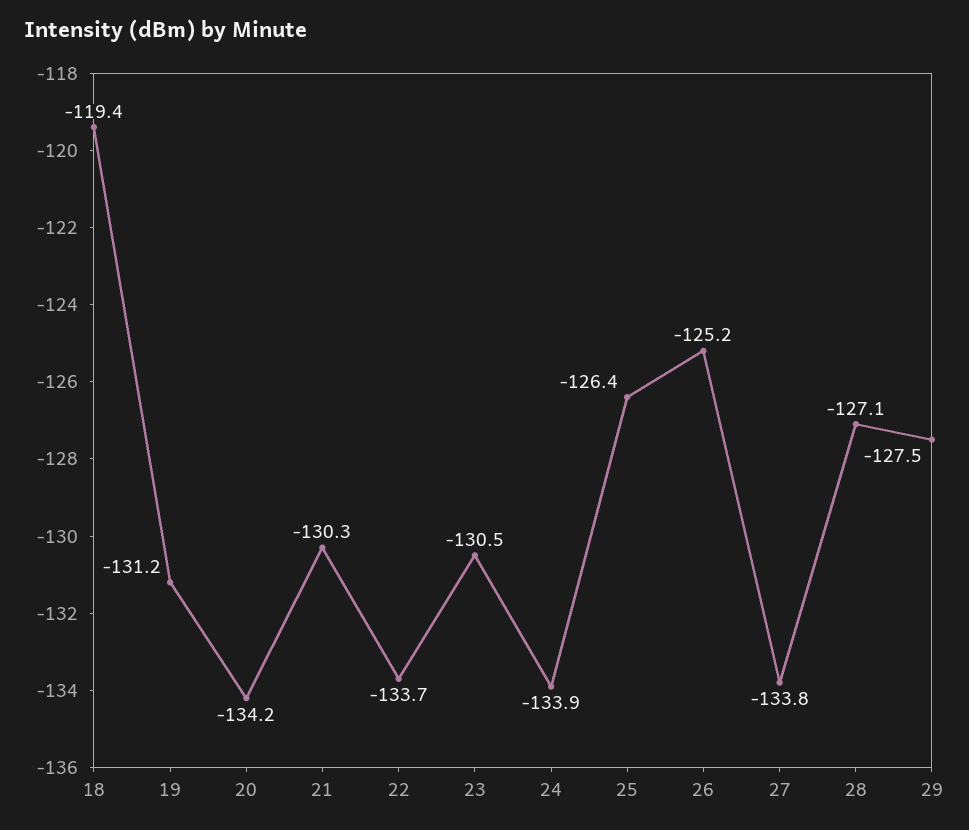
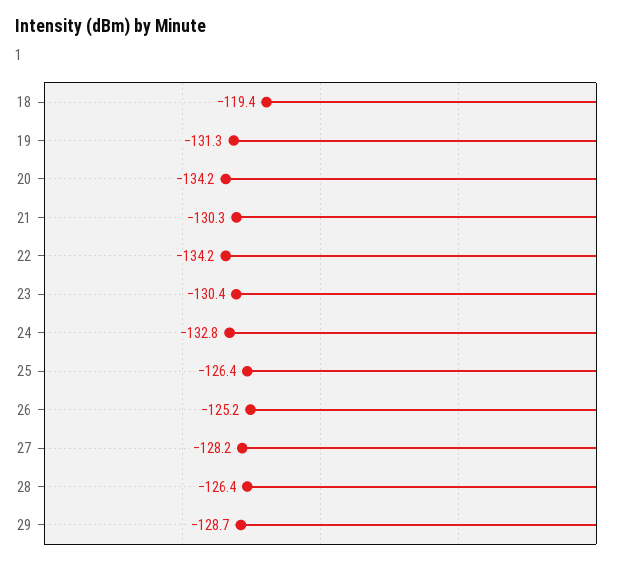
  {
    "18": -119.4,
-   "19": -131.2,
+   "19": -131.3,
    "20": -134.2,
    "21": -130.3,
-   "22": -133.7,
+   "22": -134.2,
-   "23": -130.5,
+   "23": -130.4,
-   "24": -133.9,
+   "24": -132.8,
    "25": -126.4,
    "26": -125.2,
-   "27": -133.8,
+   "27": -128.2,
-   "28": -127.1,
+   "28": -126.4,
-   "29": -127.5
+   "29": -128.7
  }

